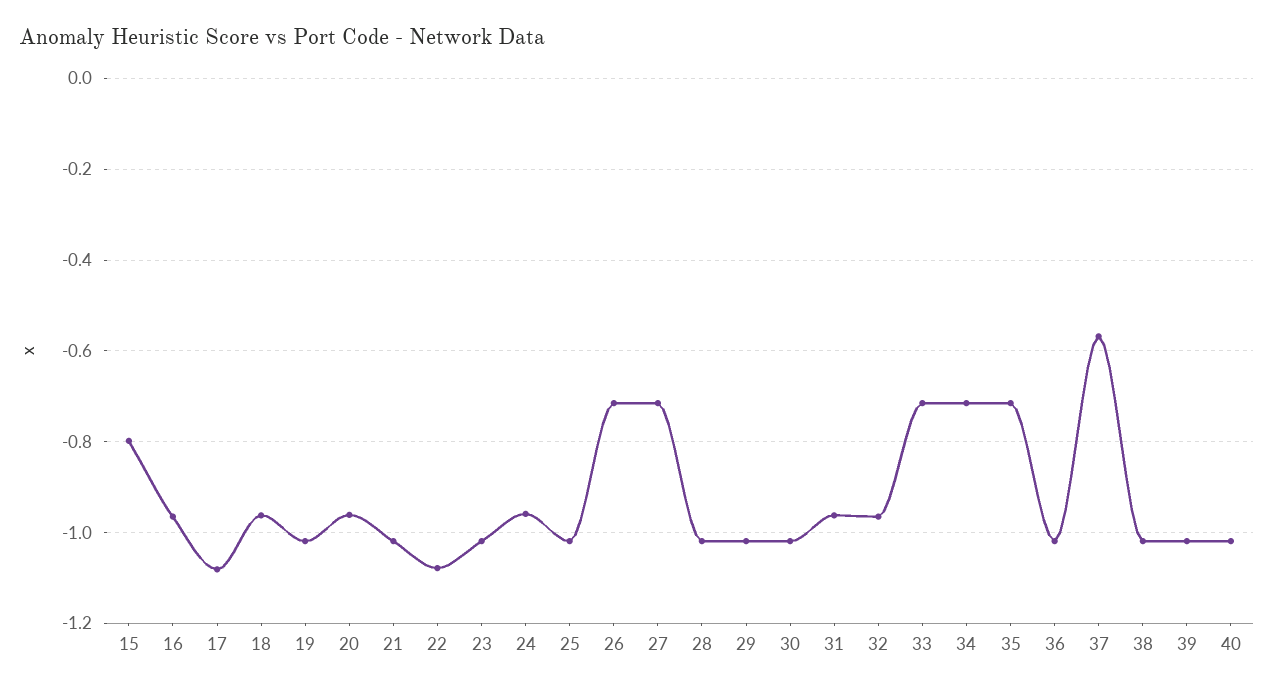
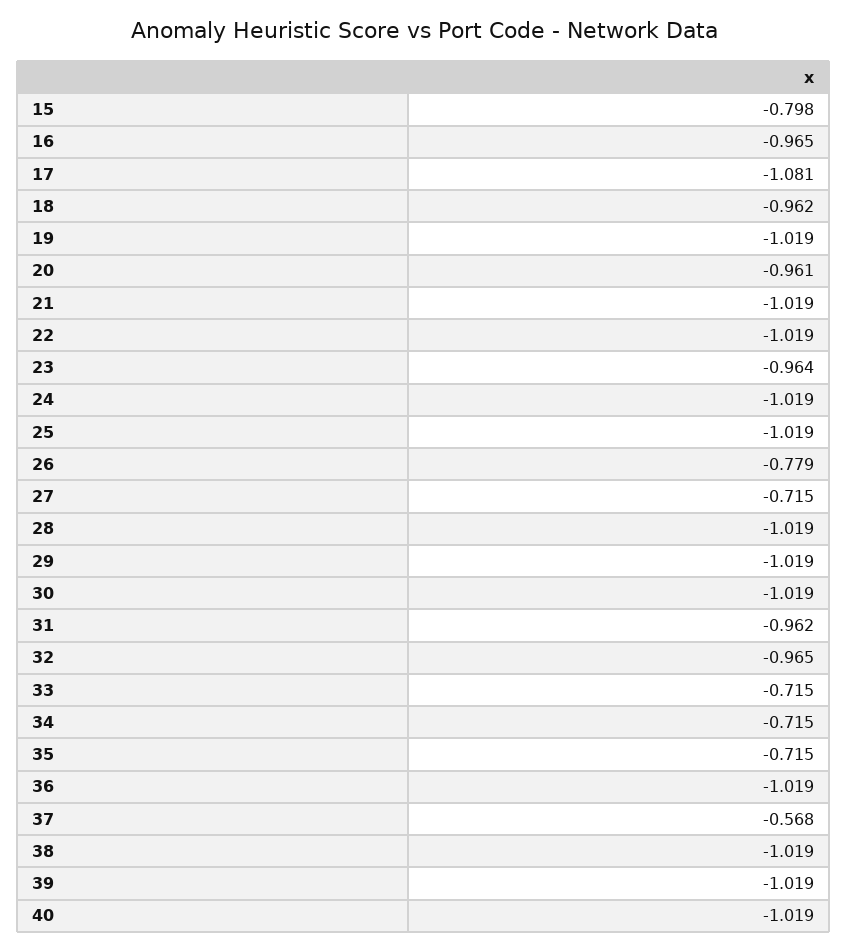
  {
    "15": -0.798,
    "16": -0.965,
    "17": -1.081,
    "18": -0.962,
    "19": -1.019,
    "20": -0.961,
    "21": -1.019,
-   "22": -1.08,
+   "22": -1.019,
-   "23": -1.02,
+   "23": -0.964,
-   "24": -0.96,
+   "24": -1.019,
    "25": -1.019,
-   "26": -0.72,
+   "26": -0.779,
    "27": -0.715,
    "28": -1.019,
    "29": -1.019,
    "30": -1.019,
    "31": -0.962,
    "32": -0.965,
    "33": -0.715,
    "34": -0.715,
    "35": -0.715,
    "36": -1.019,
    "37": -0.568,
    "38": -1.019,
    "39": -1.019,
    "40": -1.019
  }

